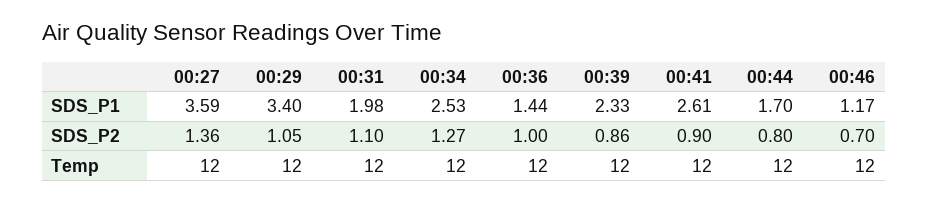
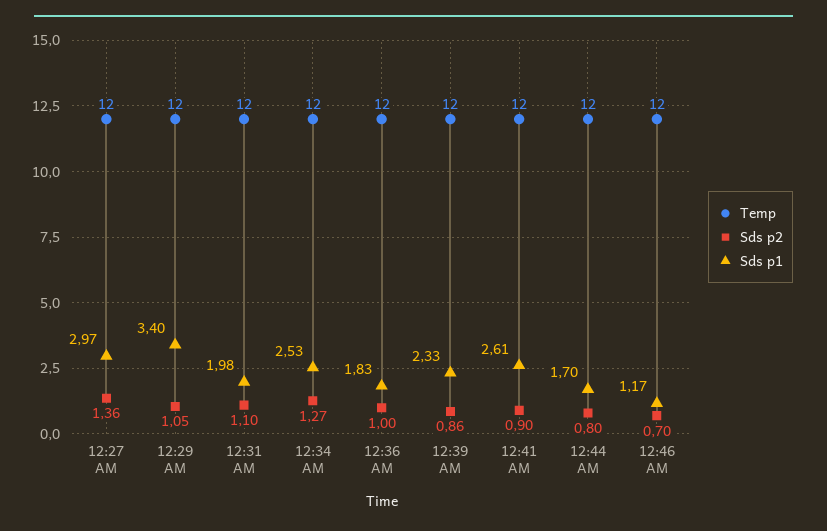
  {
    "SDS_P1": {
-     "00:27": 3.59,
+     "00:27": 2.97,
      "00:29": 3.4,
      "00:31": 1.98,
      "00:34": 2.53,
-     "00:36": 1.44,
+     "00:36": 1.83,
      "00:39": 2.33,
      "00:41": 2.61,
      "00:44": 1.7,
      "00:46": 1.17
    },
    "SDS_P2": {
      "00:27": 1.36,
      "00:29": 1.05,
      "00:31": 1.1,
      "00:34": 1.27,
      "00:36": 1,
      "00:39": 0.86,
      "00:41": 0.9,
      "00:44": 0.8,
      "00:46": 0.7
    },
    "Temp": {
      "00:27": 12,
      "00:29": 12,
      "00:31": 12,
      "00:34": 12,
      "00:36": 12,
      "00:39": 12,
      "00:41": 12,
      "00:44": 12,
      "00:46": 12
    }
  }

